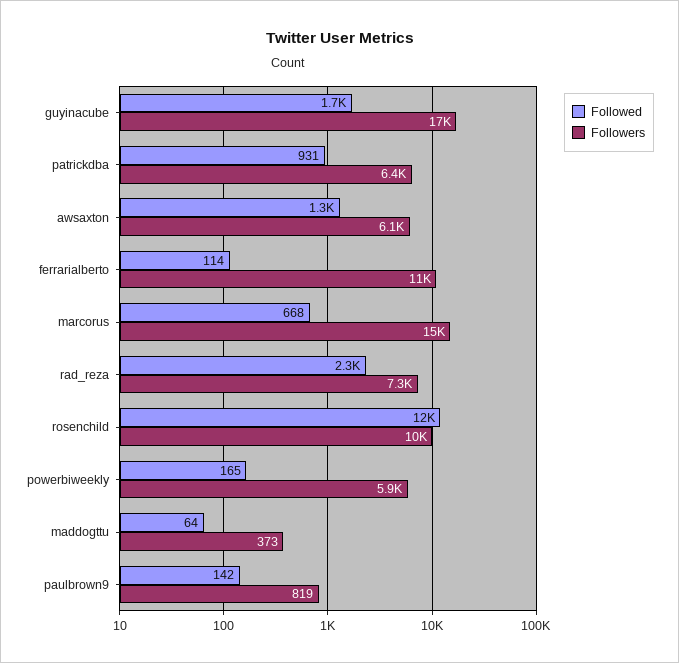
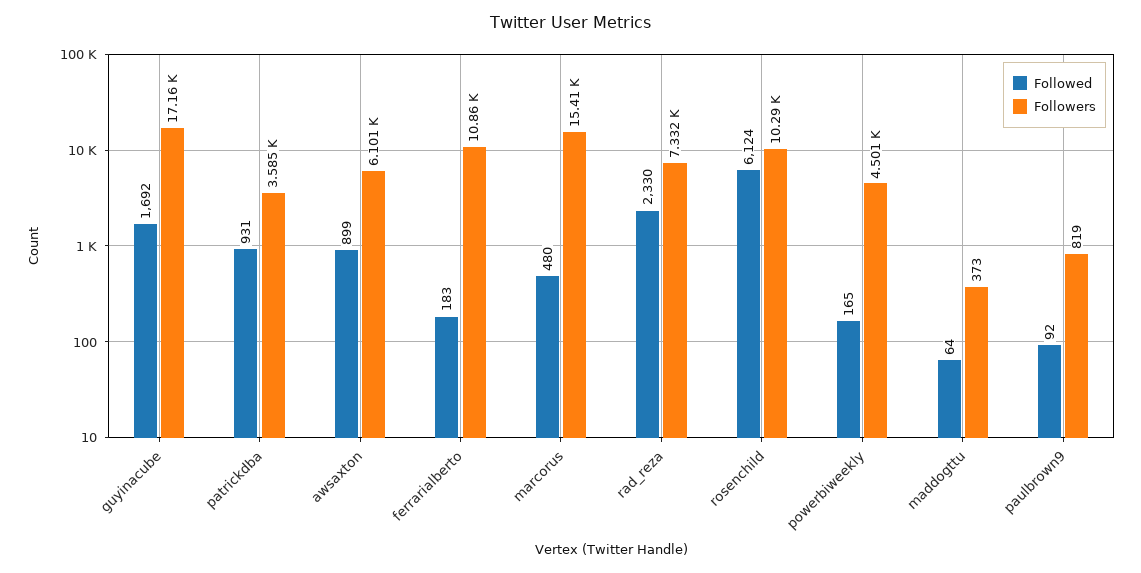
  {
    "Followed": {
      "guyinacube": 1692,
      "patrickdba": 931,
-     "awsaxton": 1300,
+     "awsaxton": 899,
-     "ferrarialberto": 114,
+     "ferrarialberto": 183,
-     "marcorus": 668,
+     "marcorus": 480,
      "rad_reza": 2330,
-     "rosenchild": 12000,
+     "rosenchild": 6124,
      "powerbiweekly": 165,
      "maddogttu": 64,
-     "paulbrown9": 142
+     "paulbrown9": 92
    },
    "Followers": {
      "guyinacube": 17160,
-     "patrickdba": 6400,
+     "patrickdba": 3585,
      "awsaxton": 6101,
      "ferrarialberto": 10860,
      "marcorus": 15410,
      "rad_reza": 7332,
      "rosenchild": 10290,
-     "powerbiweekly": 5900,
+     "powerbiweekly": 4501,
      "maddogttu": 373,
      "paulbrown9": 819
    }
  }

